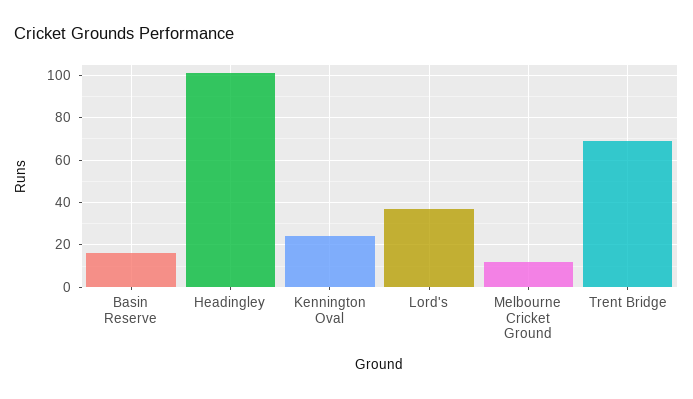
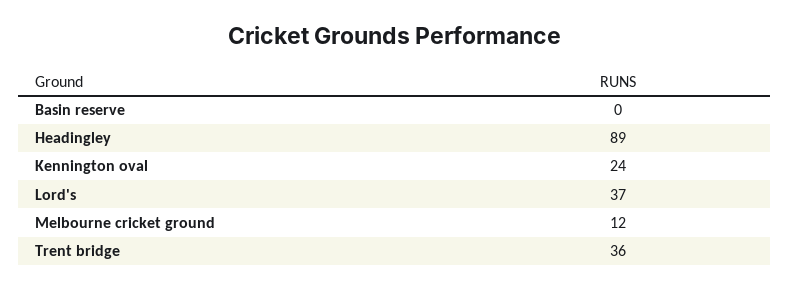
  {
-   "Basin Reserve": 15,
+   "Basin Reserve": 0,
-   "Headingley": 100,
+   "Headingley": 89,
    "Kennington Oval": 24,
    "Lord's": 37,
    "Melbourne Cricket Ground": 12,
-   "Trent Bridge": 70
+   "Trent Bridge": 36
  }

